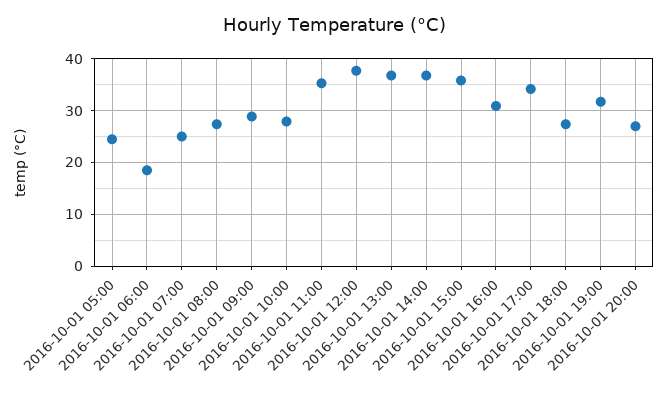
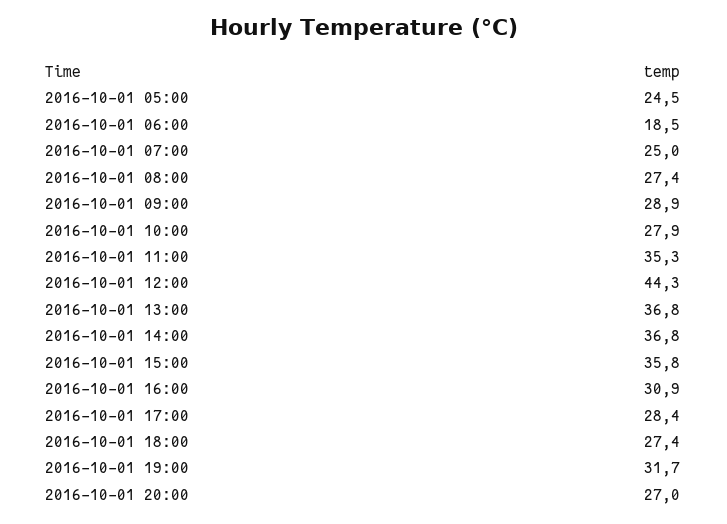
  {
    "2016-10-01 05:00": 24.5,
    "2016-10-01 06:00": 18.5,
    "2016-10-01 07:00": 25,
    "2016-10-01 08:00": 27.4,
    "2016-10-01 09:00": 28.9,
    "2016-10-01 10:00": 27.9,
    "2016-10-01 11:00": 35.3,
-   "2016-10-01 12:00": 38,
+   "2016-10-01 12:00": 44.3,
    "2016-10-01 13:00": 36.8,
    "2016-10-01 14:00": 36.8,
    "2016-10-01 15:00": 35.8,
    "2016-10-01 16:00": 30.9,
-   "2016-10-01 17:00": 34,
+   "2016-10-01 17:00": 28.4,
    "2016-10-01 18:00": 27.4,
    "2016-10-01 19:00": 31.7,
    "2016-10-01 20:00": 27
  }

